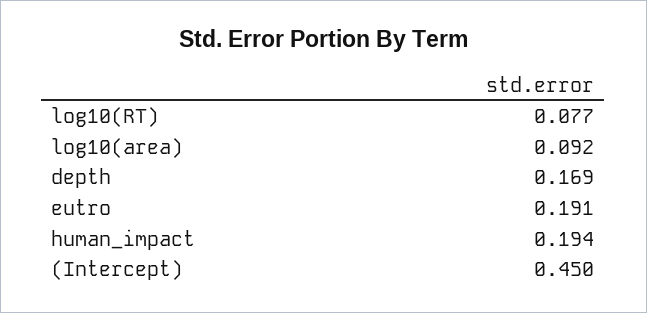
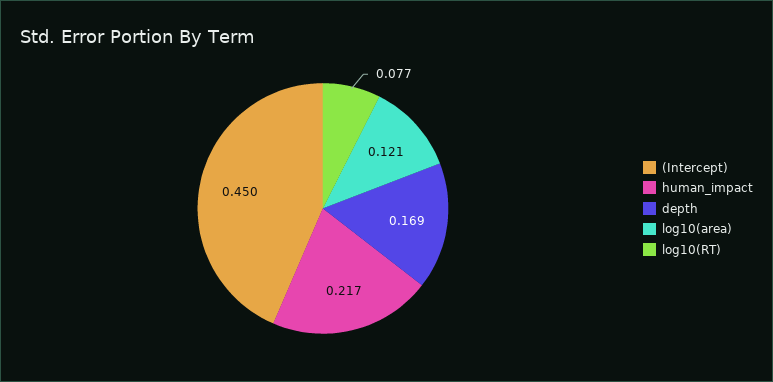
  {
    "log10(RT)": 0.077,
-   "log10(area)": 0.092,
+   "log10(area)": 0.121,
    "depth": 0.169,
-   "eutro": 0.191,
-   "human_impact": 0.194,
+   "human_impact": 0.217,
    "(Intercept)": 0.45
  }

